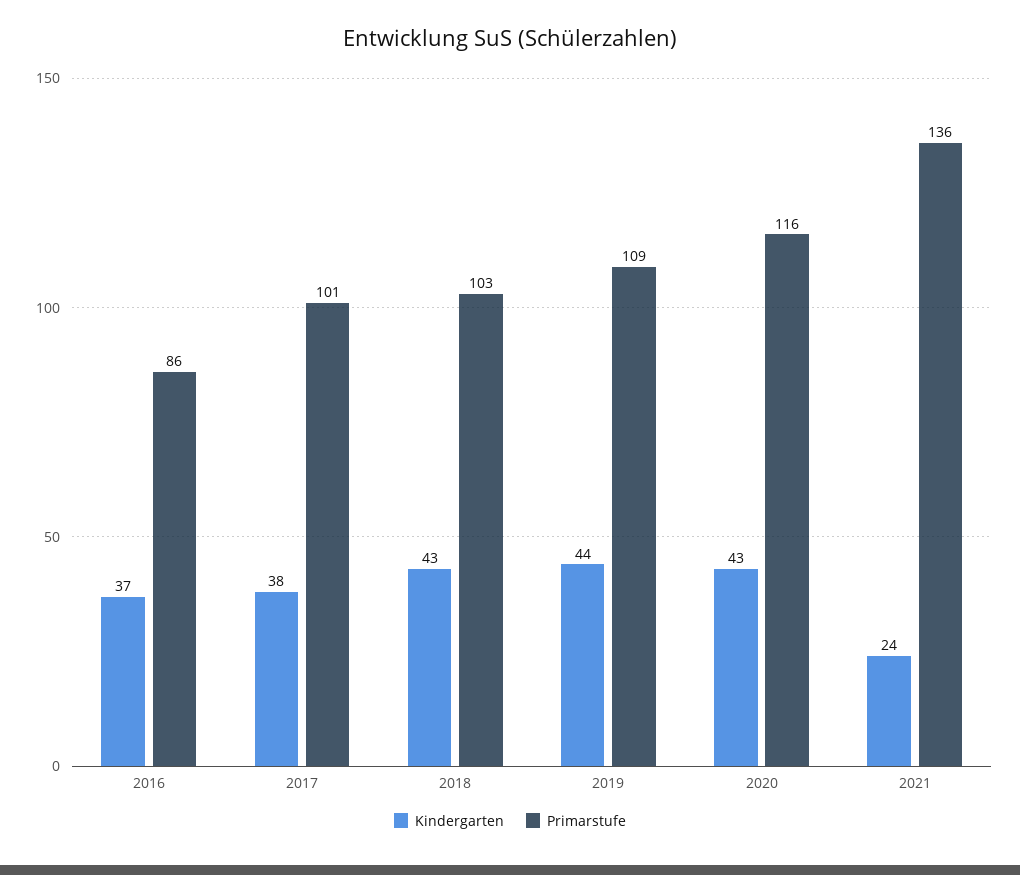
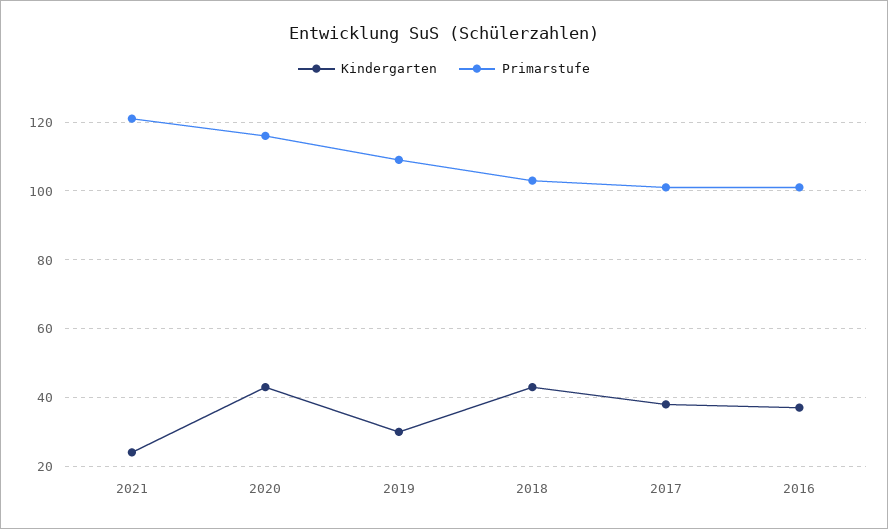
  {
    "Kindergarten": {
      "2016": 37,
      "2017": 38,
      "2018": 43,
-     "2019": 44,
+     "2019": 30,
      "2020": 43,
      "2021": 24
    },
    "Primarstufe": {
-     "2016": 86,
+     "2016": 100,
      "2017": 101,
      "2018": 103,
      "2019": 109,
      "2020": 116,
-     "2021": 136
+     "2021": 120
    }
  }

